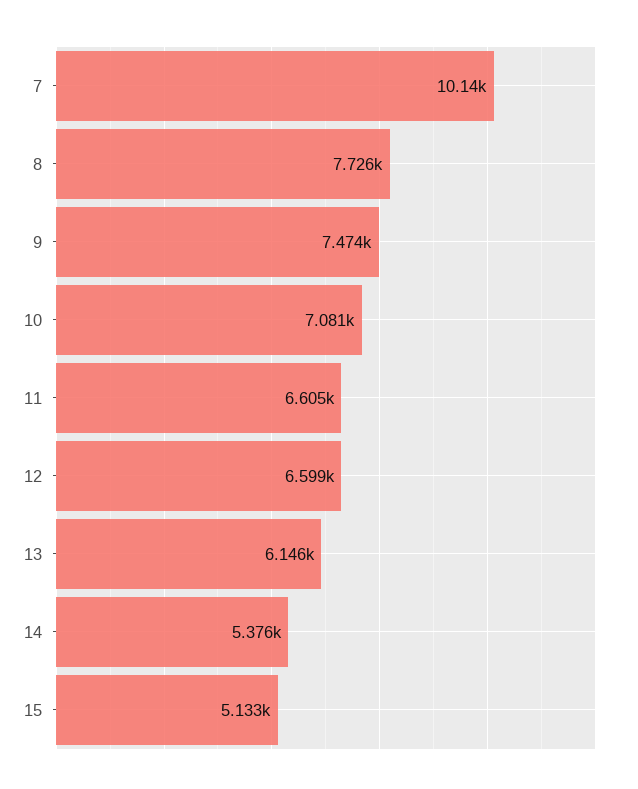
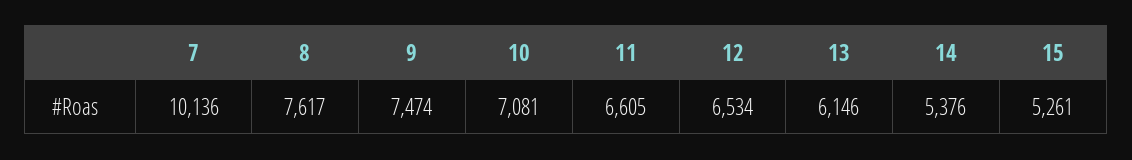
  {
    "7": 10136,
-   "8": 7726,
+   "8": 7617,
    "9": 7474,
    "10": 7081,
    "11": 6605,
-   "12": 6599,
+   "12": 6534,
    "13": 6146,
    "14": 5376,
-   "15": 5133
+   "15": 5261
  }

